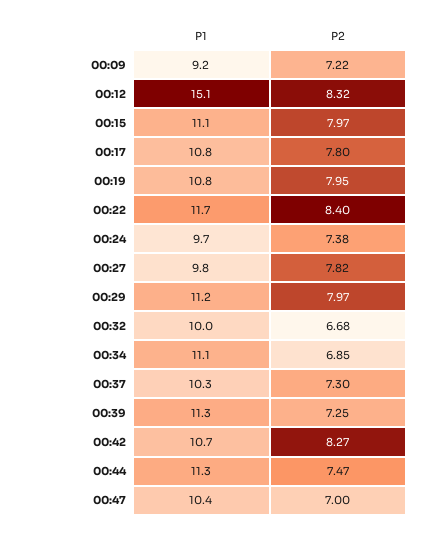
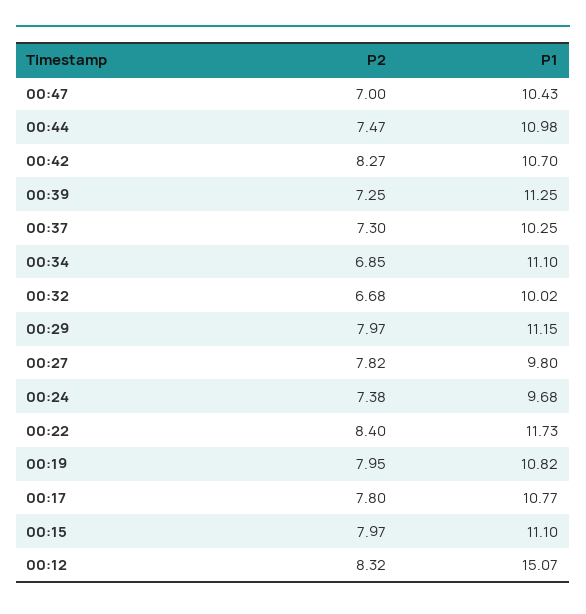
  {
    "P1": {
-     "00:09": 9.2,
      "00:12": 15.07,
      "00:15": 11.1,
      "00:17": 10.77,
      "00:19": 10.82,
      "00:22": 11.73,
      "00:24": 9.68,
      "00:27": 9.8,
      "00:29": 11.15,
      "00:32": 10.02,
      "00:34": 11.1,
      "00:37": 10.25,
      "00:39": 11.25,
      "00:42": 10.7,
-     "00:44": 11.3,
+     "00:44": 10.98,
      "00:47": 10.43
    },
    "P2": {
-     "00:09": 7.22,
      "00:12": 8.32,
      "00:15": 7.97,
      "00:17": 7.8,
      "00:19": 7.95,
      "00:22": 8.4,
      "00:24": 7.38,
      "00:27": 7.82,
      "00:29": 7.97,
      "00:32": 6.68,
      "00:34": 6.85,
      "00:37": 7.3,
      "00:39": 7.25,
      "00:42": 8.27,
      "00:44": 7.47,
      "00:47": 7
    }
  }

